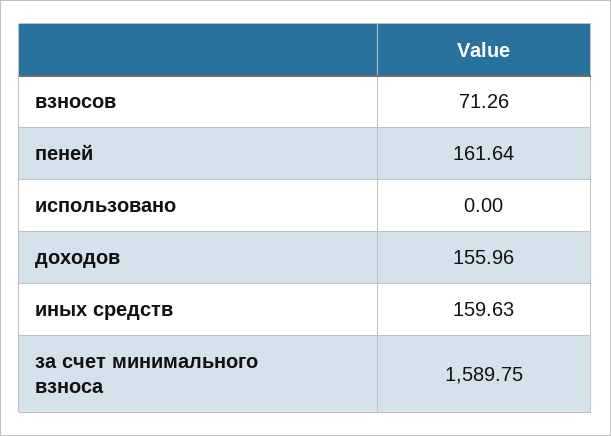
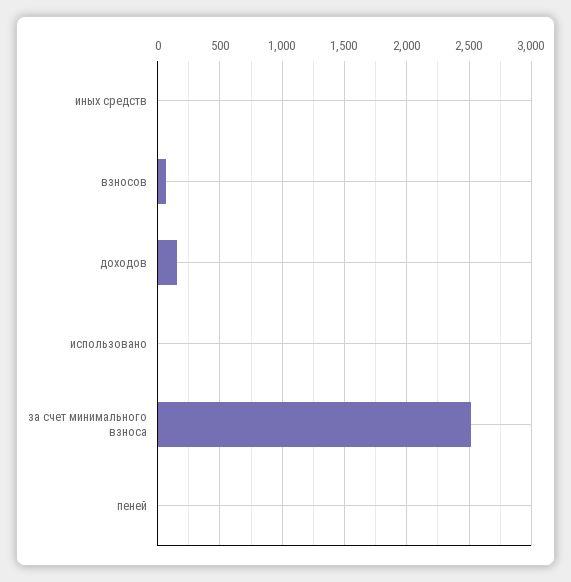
  {
    "взносов": 71.26,
-   "пеней": 161.64,
+   "пеней": 0,
    "использовано": 0,
    "доходов": 155.96,
-   "иных средств": 159.63,
+   "иных средств": 0,
-   "за счет минимального взноса": 1589.75
+   "за счет минимального взноса": 2500
  }

